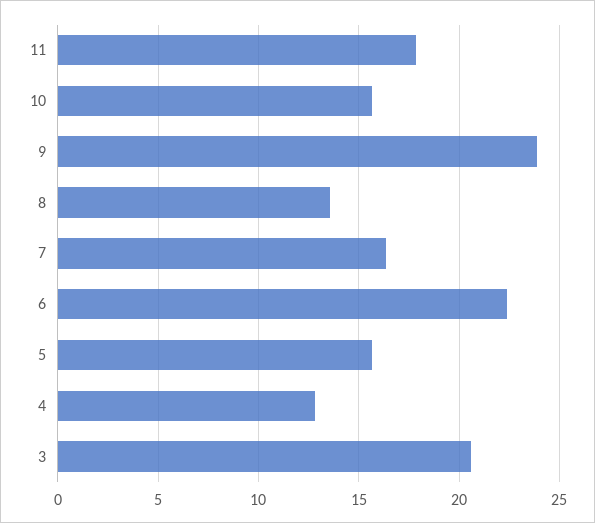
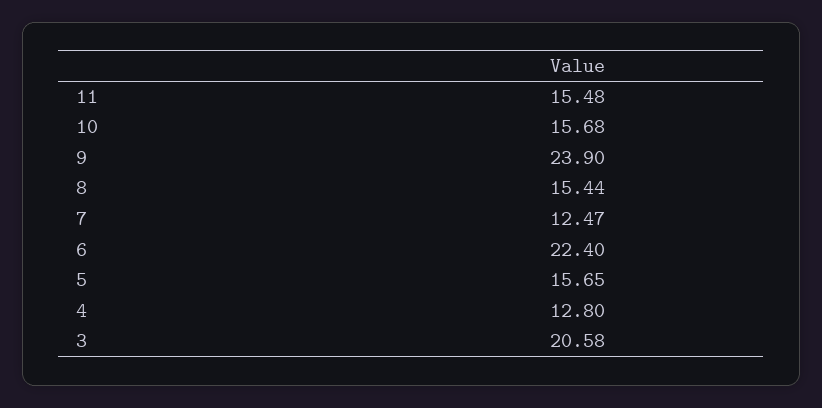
  {
-   "11": 18,
+   "11": 15.48,
    "10": 15.68,
    "9": 23.9,
-   "8": 13.5,
+   "8": 15.44,
-   "7": 16.5,
+   "7": 12.47,
    "6": 22.4,
    "5": 15.65,
    "4": 12.8,
    "3": 20.58
  }

